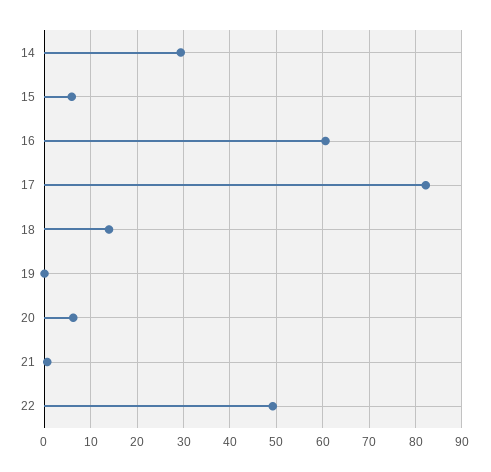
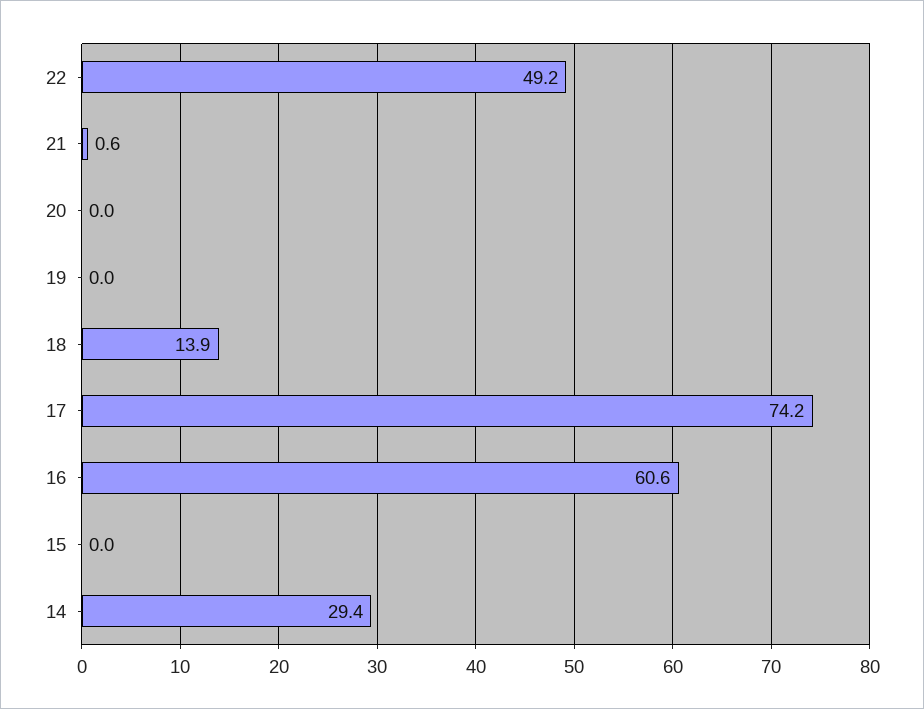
  {
    "14": 29.4,
-   "15": 6,
+   "15": 0,
    "16": 60.6,
-   "17": 82,
+   "17": 74.2,
    "18": 13.9,
    "19": 0,
-   "20": 6,
+   "20": 0,
    "21": 0.6,
    "22": 49.2
  }

